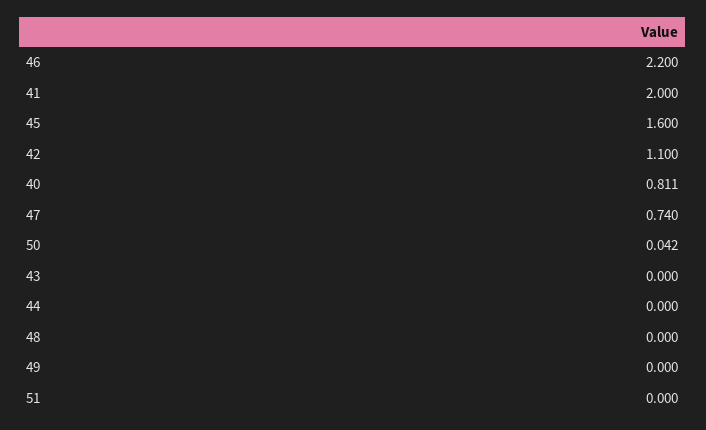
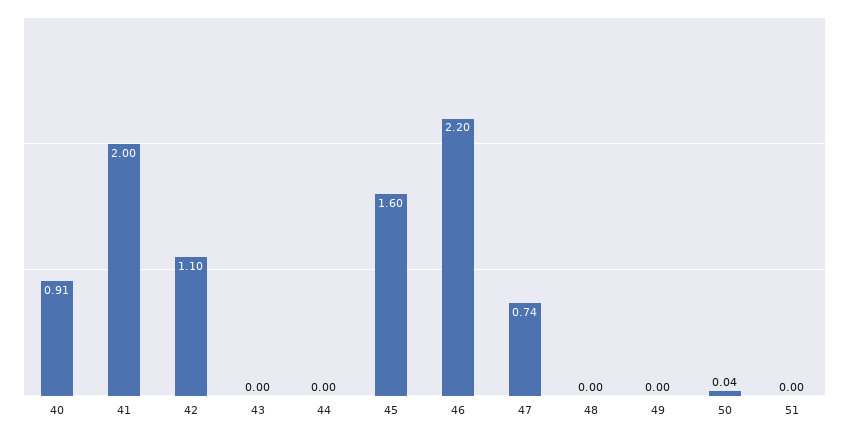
  {
    "46": 2.2,
    "41": 2,
    "45": 1.6,
    "42": 1.1,
-   "40": 0.811,
+   "40": 0.91,
    "47": 0.74,
    "50": 0.042,
    "43": 0,
    "44": 0,
    "48": 0,
    "49": 0,
    "51": 0
  }

